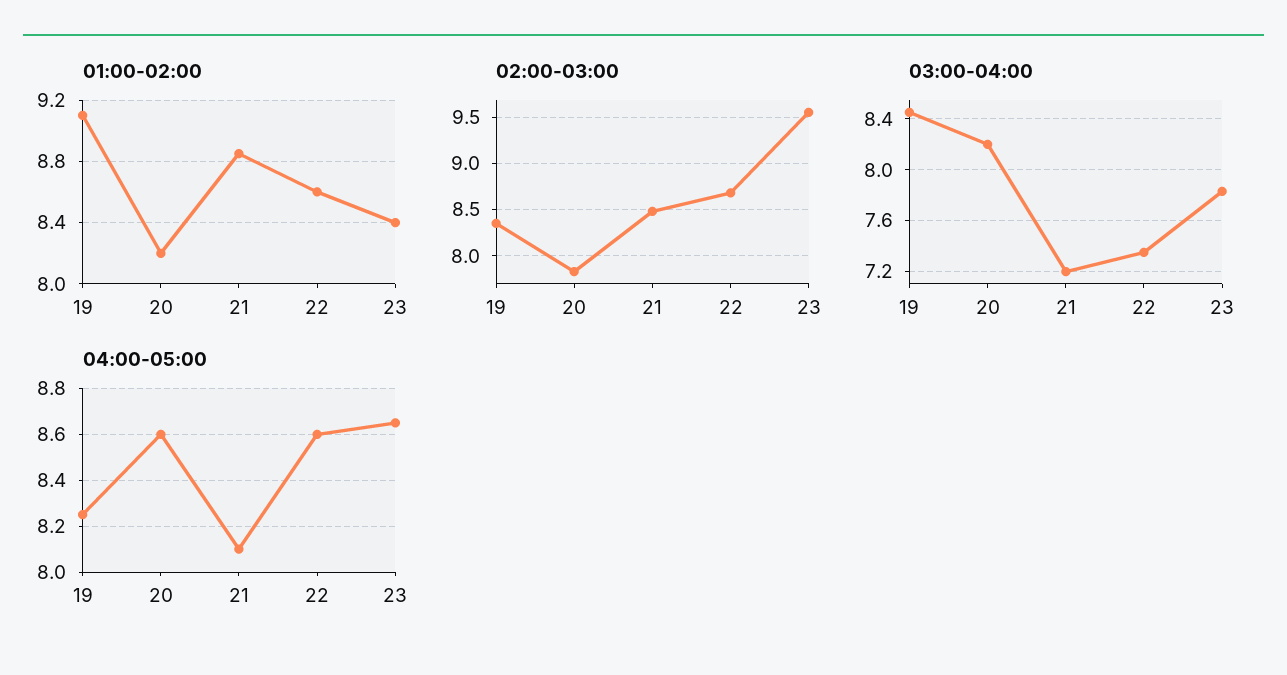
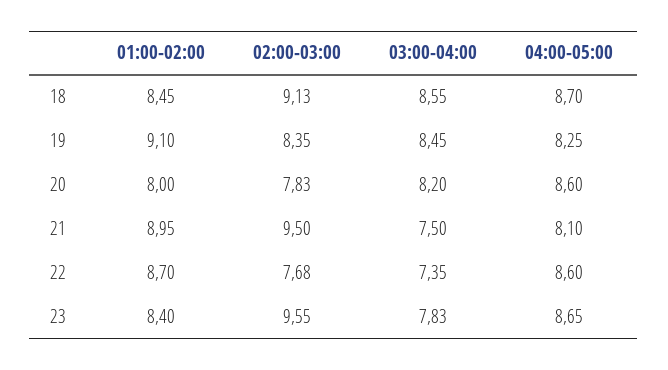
  {
    "01:00-02:00": {
      "19": 9.1,
-     "20": 8.2,
+     "20": 8,
-     "21": 8.85,
+     "21": 8.95,
-     "22": 8.6,
+     "22": 8.7,
-     "23": 8.4
+     "23": 8.4,
+     "18": 8.45
    },
    "02:00-03:00": {
      "19": 8.35,
      "20": 7.83,
-     "21": 8.5,
+     "21": 9.5,
-     "22": 8.7,
+     "22": 7.68,
-     "23": 9.55
+     "23": 9.55,
+     "18": 9.13
    },
    "03:00-04:00": {
      "19": 8.45,
      "20": 8.2,
-     "21": 7.2,
+     "21": 7.5,
      "22": 7.35,
-     "23": 7.83
+     "23": 7.83,
+     "18": 8.55
    },
    "04:00-05:00": {
      "19": 8.25,
      "20": 8.6,
      "21": 8.1,
      "22": 8.6,
-     "23": 8.65
+     "23": 8.65,
+     "18": 8.7
    }
  }

